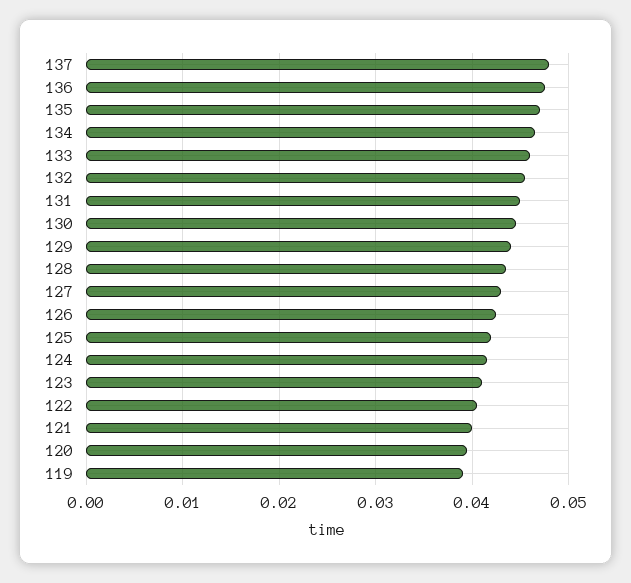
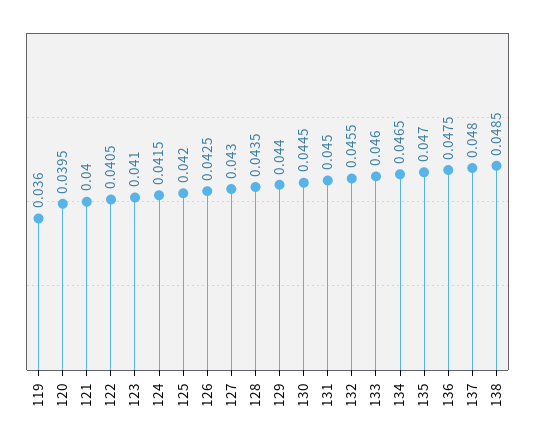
  {
    "137": 0.048,
    "136": 0.0475,
    "135": 0.047,
    "134": 0.0465,
    "133": 0.046,
    "132": 0.0455,
    "131": 0.045,
    "130": 0.0445,
    "129": 0.044,
    "128": 0.0435,
    "127": 0.043,
    "126": 0.0425,
    "125": 0.042,
    "124": 0.0415,
    "123": 0.041,
    "122": 0.0405,
    "121": 0.04,
    "120": 0.0395,
-   "119": 0.039
+   "119": 0.036,
+   "138": 0.0485
  }

